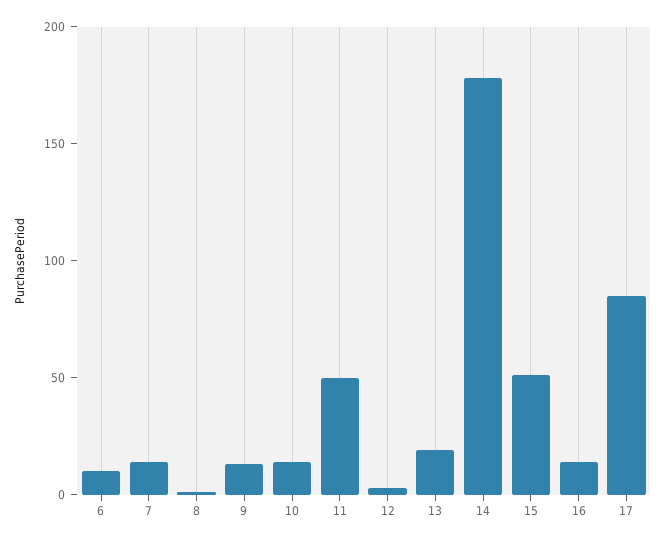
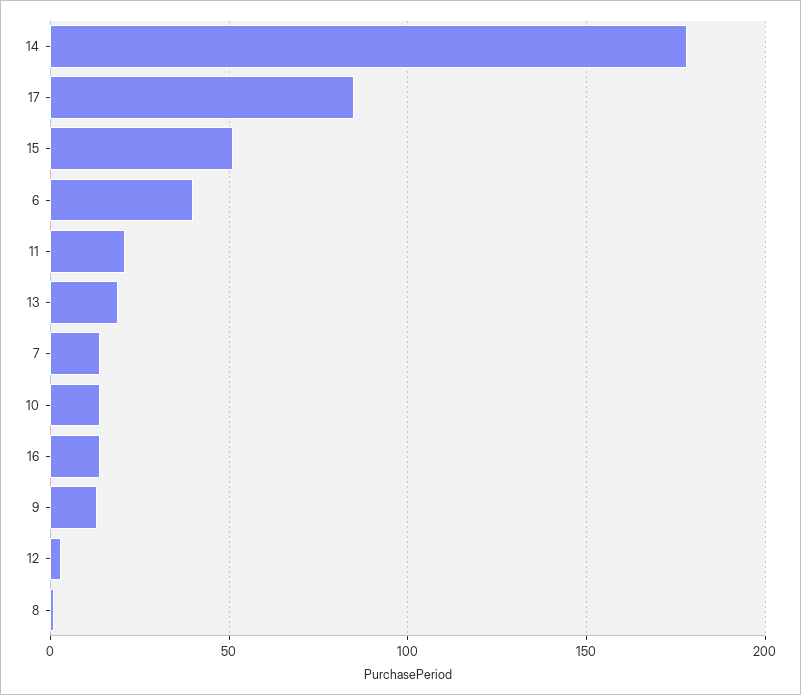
  {
-   "6": 10,
+   "6": 40,
    "7": 15,
    "8": 0,
    "9": 15,
    "10": 15,
-   "11": 50,
+   "11": 20,
    "12": 5,
    "13": 20,
    "14": 180,
    "15": 50,
    "16": 15,
    "17": 85
  }

